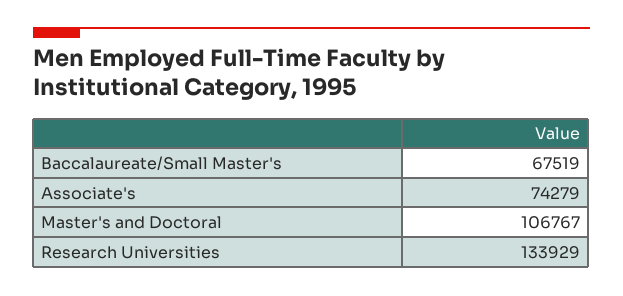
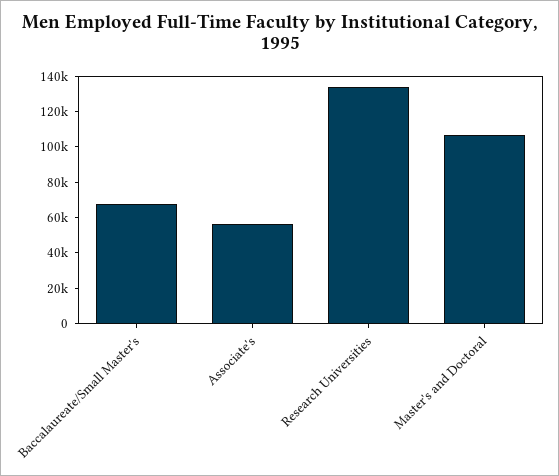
  {
    "Baccalaureate/Small Master's": 67519,
-   "Associate's": 74279,
+   "Associate's": 55000,
    "Master's and Doctoral": 106767,
    "Research Universities": 133929
  }

